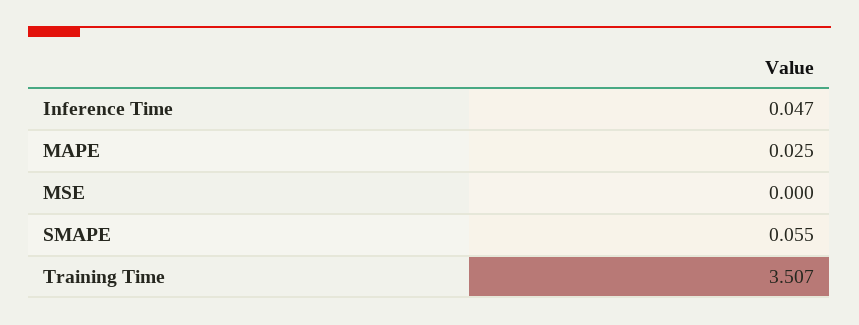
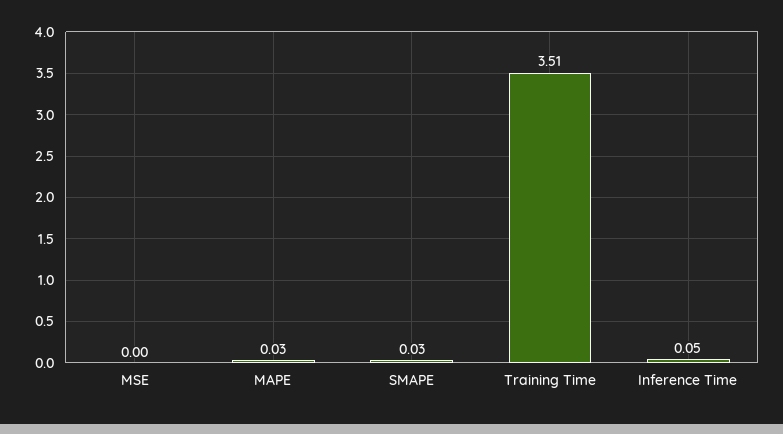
  {
    "Inference Time": 0.047,
    "MAPE": 0.025,
    "MSE": 0,
-   "SMAPE": 0.055,
+   "SMAPE": 0.03,
    "Training Time": 3.507
  }

